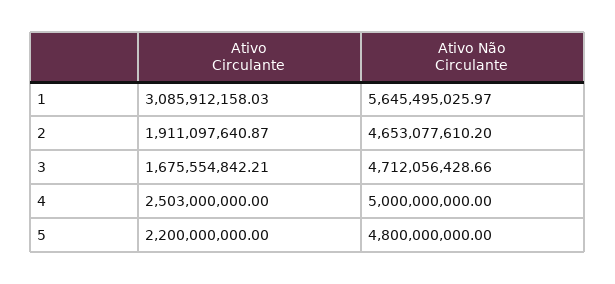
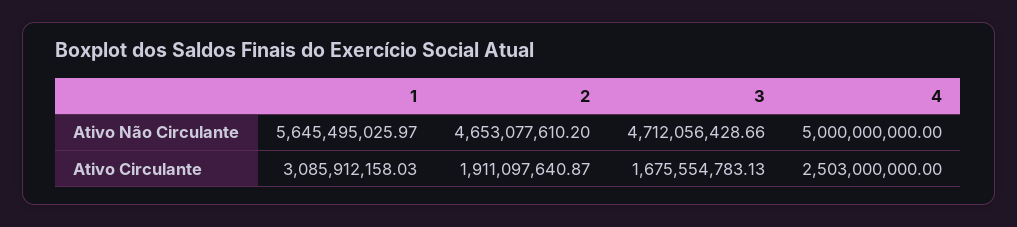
  {
    "Ativo Circulante": {
      "1": 3085912158.03,
      "2": 1911097640.87,
-     "3": 1675554842.21,
+     "3": 1675554783.13,
-     "4": 2503000000,
+     "4": 2503000000
-     "5": 2200000000
    },
    "Ativo Não Circulante": {
      "1": 5645495025.97,
      "2": 4653077610.2,
      "3": 4712056428.66,
-     "4": 5000000000,
+     "4": 5000000000
-     "5": 4800000000
    }
  }

